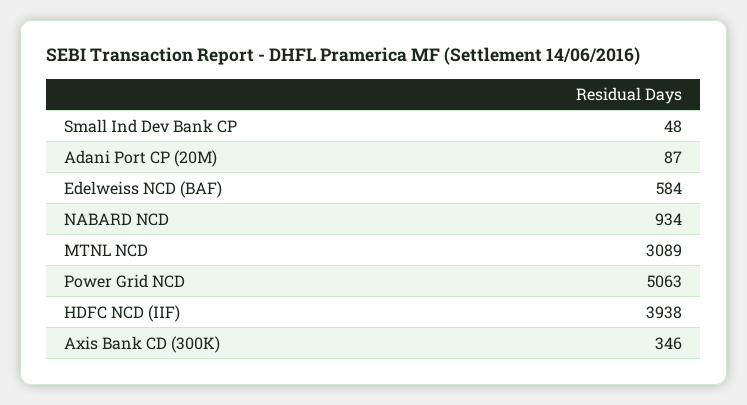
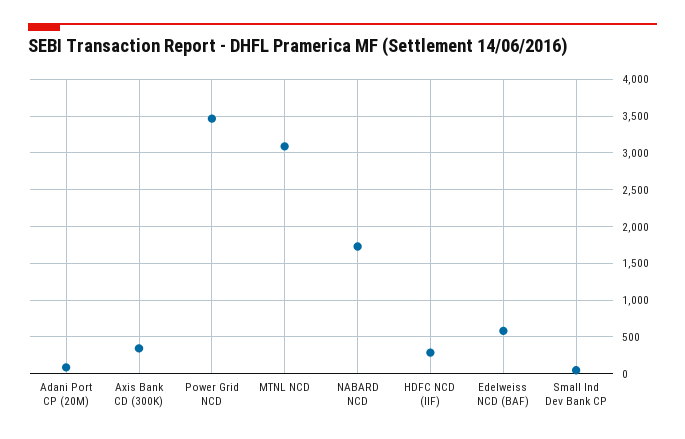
  {
    "Small Ind Dev Bank CP": 48,
    "Adani Port CP (20M)": 87,
    "Edelweiss NCD (BAF)": 584,
-   "NABARD NCD": 934,
+   "NABARD NCD": 1700,
    "MTNL NCD": 3089,
-   "Power Grid NCD": 5063,
+   "Power Grid NCD": 3500,
-   "HDFC NCD (IIF)": 3938,
+   "HDFC NCD (IIF)": 300,
    "Axis Bank CD (300K)": 346
  }

